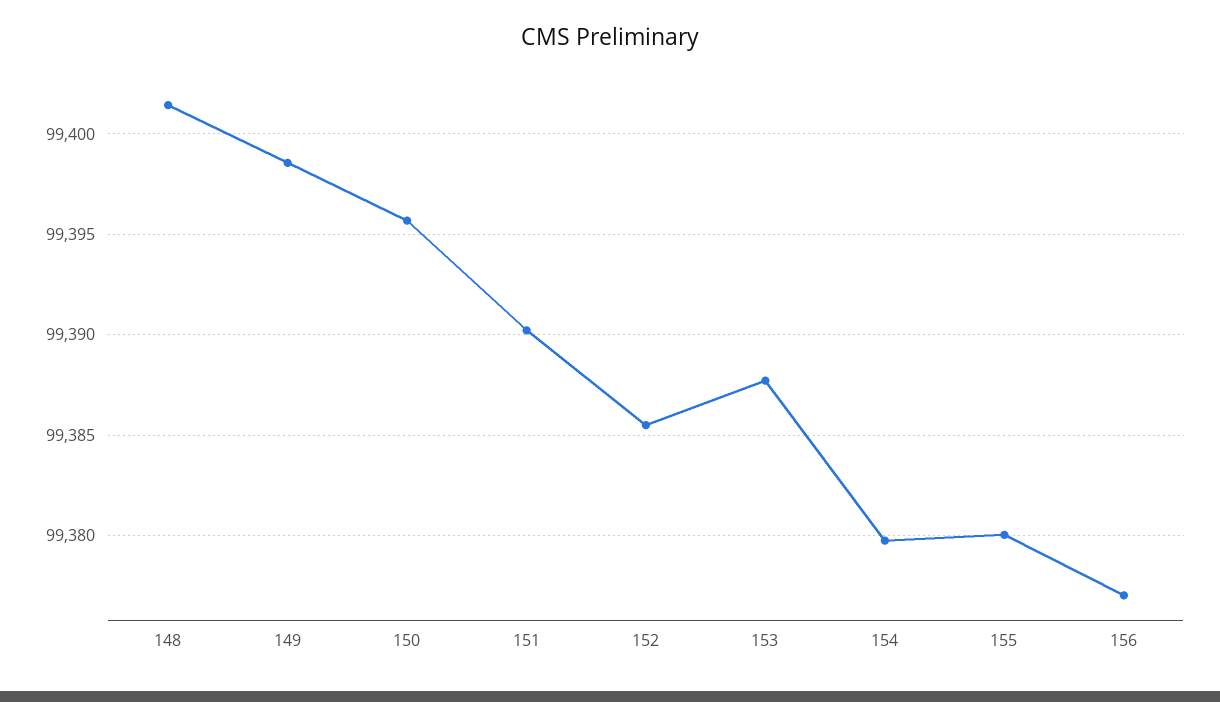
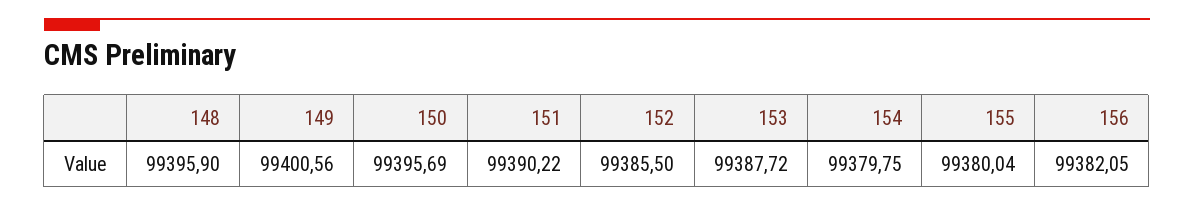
  {
-   "148": 99401.5,
+   "148": 99395.9,
-   "149": 99398.5,
+   "149": 99400.56,
    "150": 99395.69,
    "151": 99390.22,
    "152": 99385.5,
    "153": 99387.72,
    "154": 99379.75,
    "155": 99380.04,
-   "156": 99377
+   "156": 99382.05
  }

